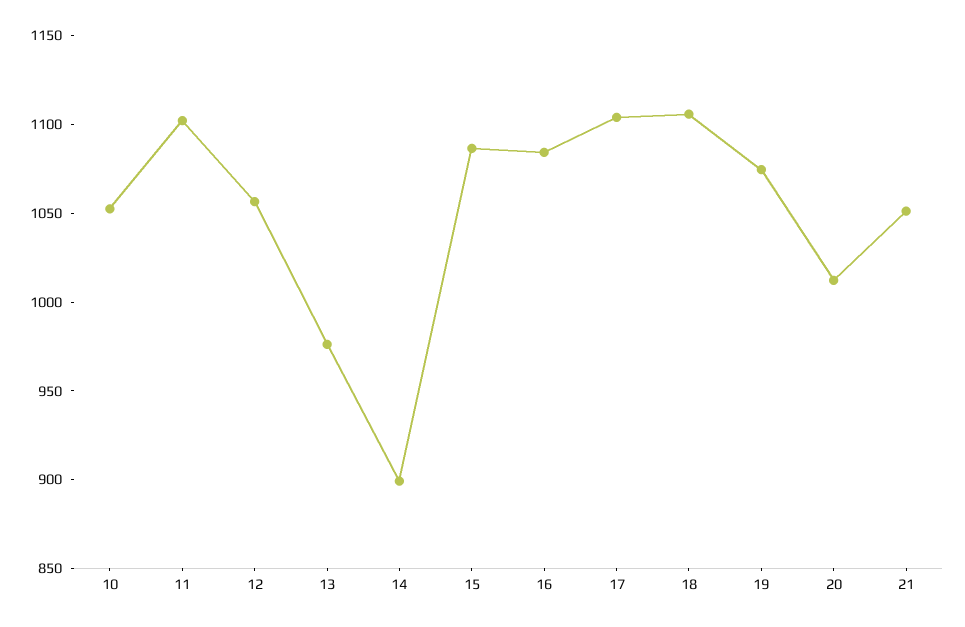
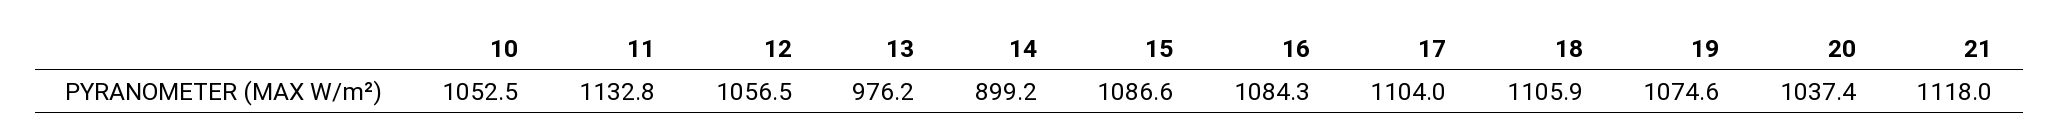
  {
    "10": 1052.5,
-   "11": 1100,
+   "11": 1132.8,
    "12": 1056.5,
    "13": 976.2,
    "14": 899.2,
    "15": 1086.6,
    "16": 1084.3,
    "17": 1104,
    "18": 1105.9,
    "19": 1074.6,
-   "20": 1010,
+   "20": 1037.4,
-   "21": 1050
+   "21": 1118
  }

